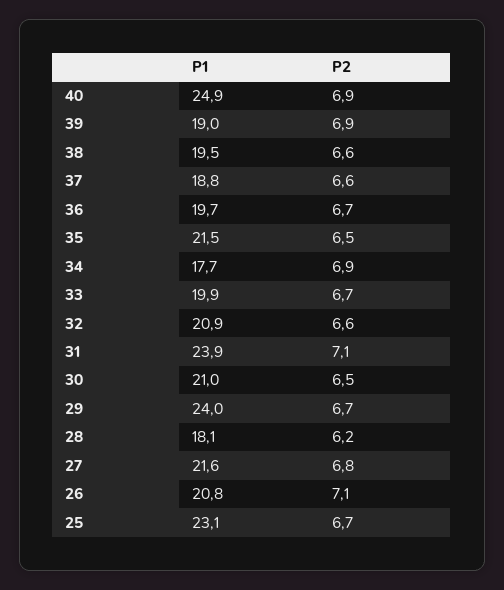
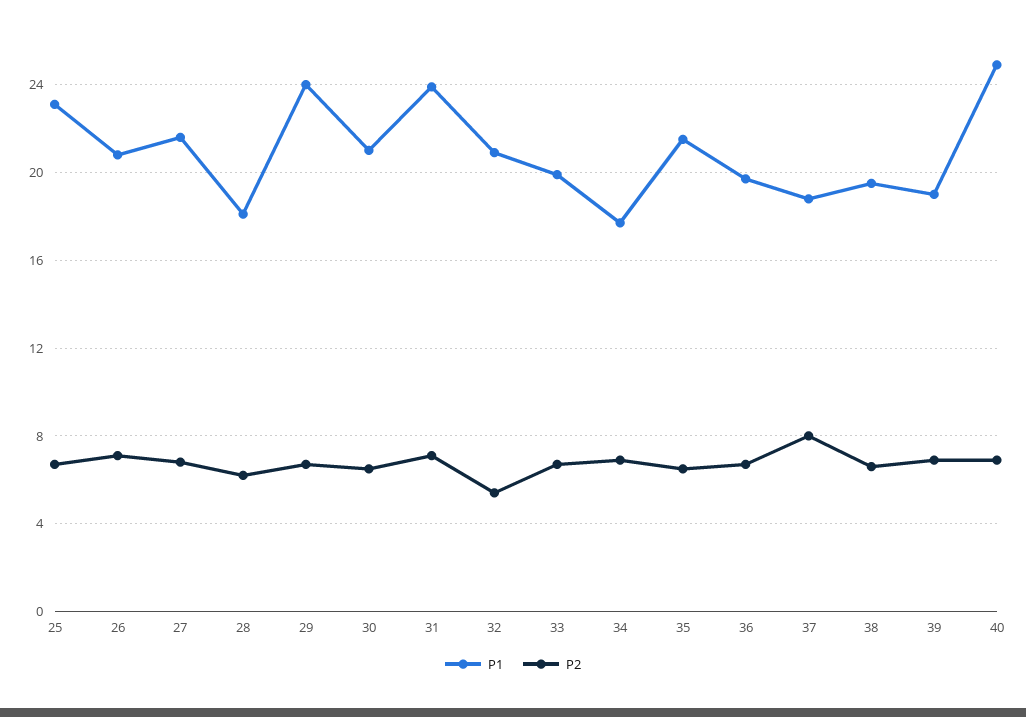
  {
    "P1": {
      "40": 24.9,
      "39": 19,
      "38": 19.5,
      "37": 18.8,
      "36": 19.7,
      "35": 21.5,
      "34": 17.7,
      "33": 19.9,
      "32": 20.9,
      "31": 23.9,
      "30": 21,
      "29": 24,
      "28": 18.1,
      "27": 21.6,
      "26": 20.8,
      "25": 23.1
    },
    "P2": {
      "40": 6.9,
      "39": 6.9,
      "38": 6.6,
-     "37": 6.6,
+     "37": 8,
      "36": 6.7,
      "35": 6.5,
      "34": 6.9,
      "33": 6.7,
-     "32": 6.6,
+     "32": 5.5,
      "31": 7.1,
      "30": 6.5,
      "29": 6.7,
      "28": 6.2,
      "27": 6.8,
      "26": 7.1,
      "25": 6.7
    }
  }

